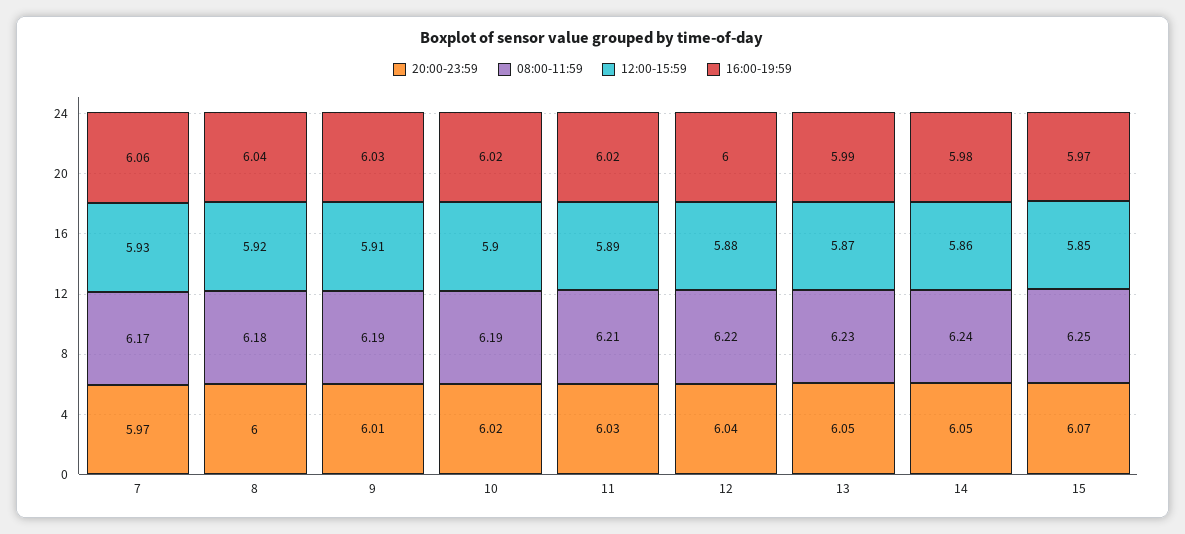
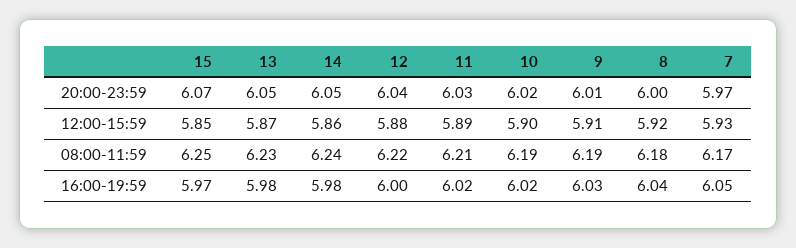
  {
    "20:00-23:59": {
      "7": 5.97,
      "8": 6,
      "9": 6.01,
      "10": 6.02,
      "11": 6.03,
      "12": 6.04,
      "13": 6.05,
      "14": 6.05,
      "15": 6.07
    },
    "08:00-11:59": {
      "7": 6.17,
      "8": 6.18,
      "9": 6.19,
      "10": 6.19,
      "11": 6.21,
      "12": 6.22,
      "13": 6.23,
      "14": 6.24,
      "15": 6.25
    },
    "12:00-15:59": {
      "7": 5.93,
      "8": 5.92,
      "9": 5.91,
      "10": 5.9,
      "11": 5.89,
      "12": 5.88,
      "13": 5.87,
      "14": 5.86,
      "15": 5.85
    },
    "16:00-19:59": {
-     "7": 6.06,
+     "7": 6.05,
      "8": 6.04,
      "9": 6.03,
      "10": 6.02,
      "11": 6.02,
      "12": 6,
-     "13": 5.99,
+     "13": 5.98,
      "14": 5.98,
      "15": 5.97
    }
  }

